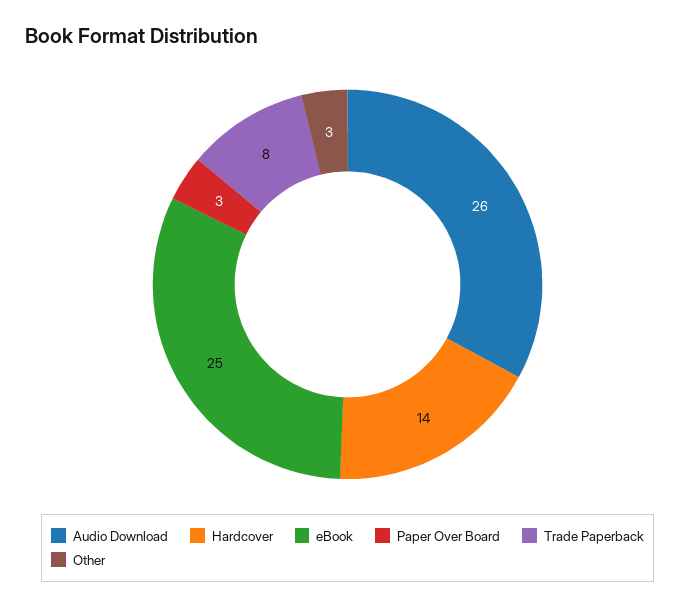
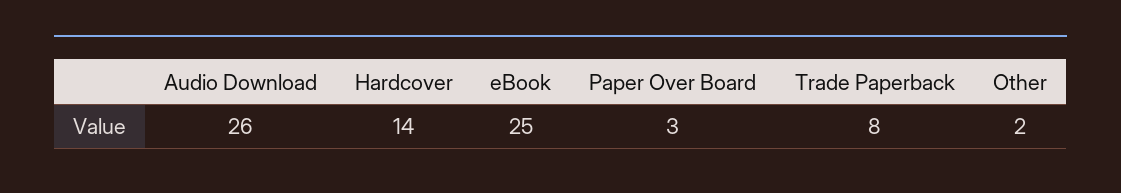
  {
    "Audio Download": 26,
    "Hardcover": 14,
    "eBook": 25,
    "Paper Over Board": 3,
    "Trade Paperback": 8,
-   "Other": 3
+   "Other": 2
  }

